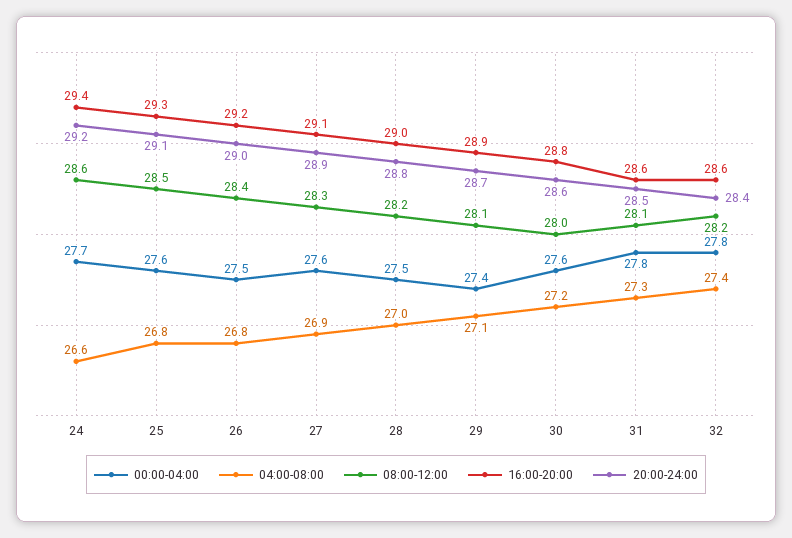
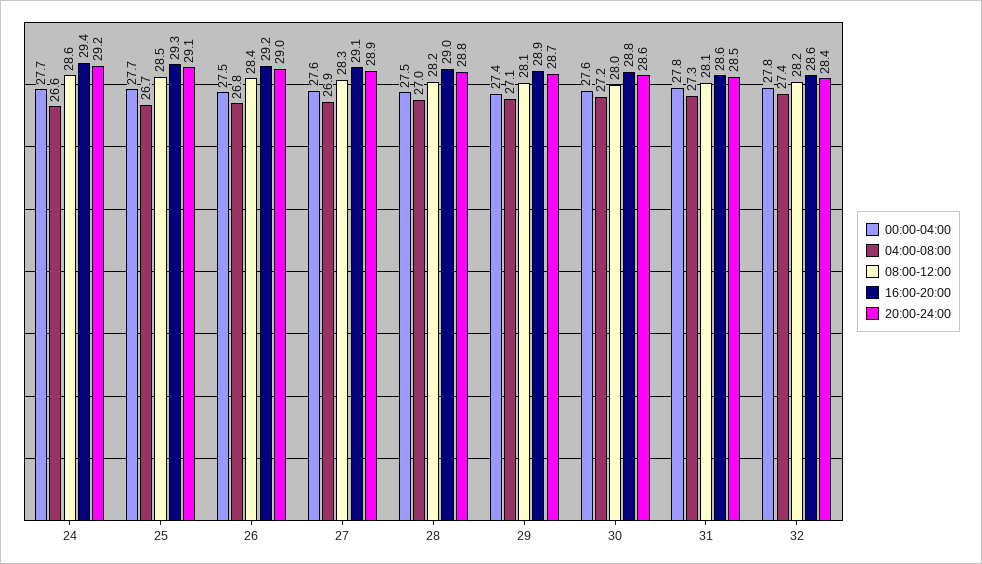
  {
    "00:00-04:00": {
      "24": 27.7,
-     "25": 27.6,
+     "25": 27.7,
      "26": 27.5,
      "27": 27.6,
      "28": 27.5,
      "29": 27.4,
      "30": 27.6,
      "31": 27.8,
      "32": 27.8
    },
    "04:00-08:00": {
      "24": 26.6,
-     "25": 26.8,
+     "25": 26.7,
      "26": 26.8,
      "27": 26.9,
      "28": 27,
      "29": 27.1,
      "30": 27.2,
      "31": 27.3,
      "32": 27.4
    },
    "08:00-12:00": {
      "24": 28.6,
      "25": 28.5,
      "26": 28.4,
      "27": 28.3,
      "28": 28.2,
      "29": 28.1,
      "30": 28,
      "31": 28.1,
      "32": 28.2
    },
    "16:00-20:00": {
      "24": 29.4,
      "25": 29.3,
      "26": 29.2,
      "27": 29.1,
      "28": 29,
      "29": 28.9,
      "30": 28.8,
      "31": 28.6,
      "32": 28.6
    },
    "20:00-24:00": {
      "24": 29.2,
      "25": 29.1,
      "26": 29,
      "27": 28.9,
      "28": 28.8,
      "29": 28.7,
      "30": 28.6,
      "31": 28.5,
      "32": 28.4
    }
  }

